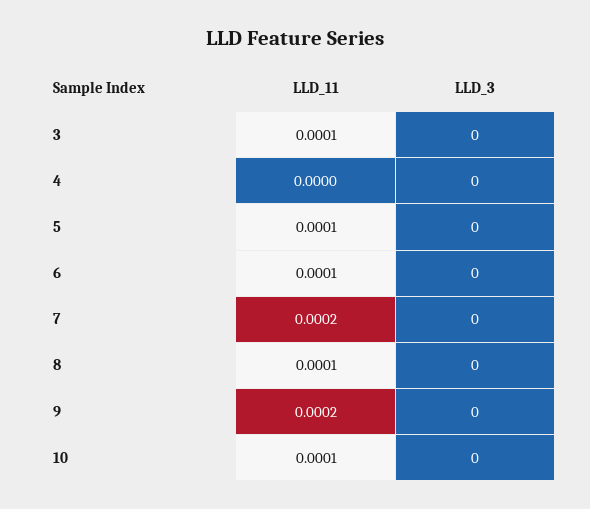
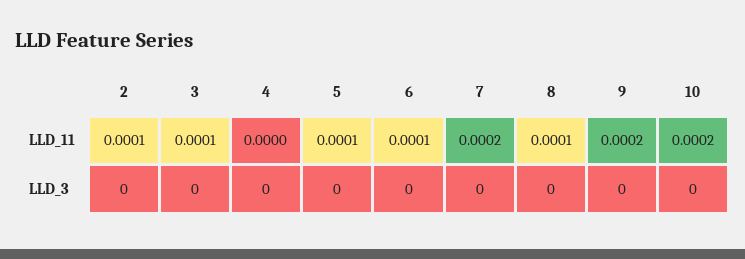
  {
    "LLD_11": {
      "3": 0.0001,
      "4": 0,
      "5": 0.0001,
      "6": 0.0001,
      "7": 0.0002,
      "8": 0.0001,
      "9": 0.0002,
-     "10": 0.0001
+     "10": 0.0002,
+     "2": 0.0001
    },
    "LLD_3": {
      "3": 0,
      "4": 0,
      "5": 0,
      "6": 0,
      "7": 0,
      "8": 0,
      "9": 0,
-     "10": 0
+     "10": 0,
+     "2": 0
    }
  }

